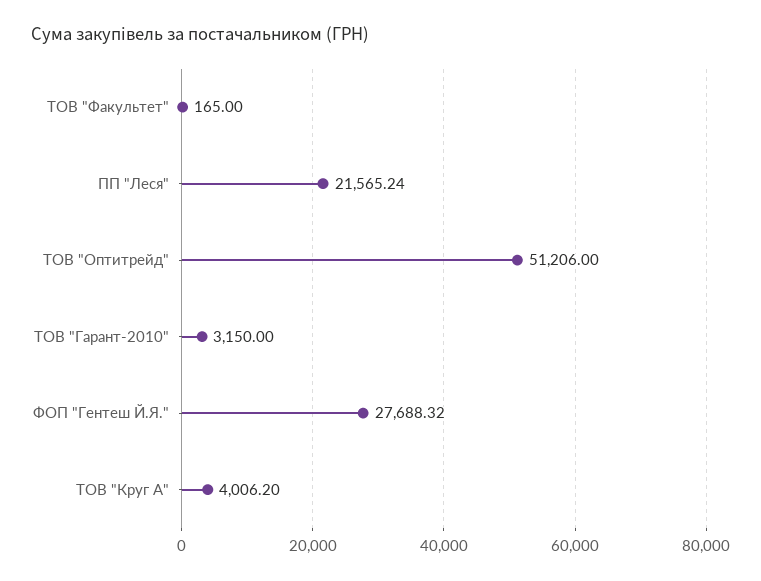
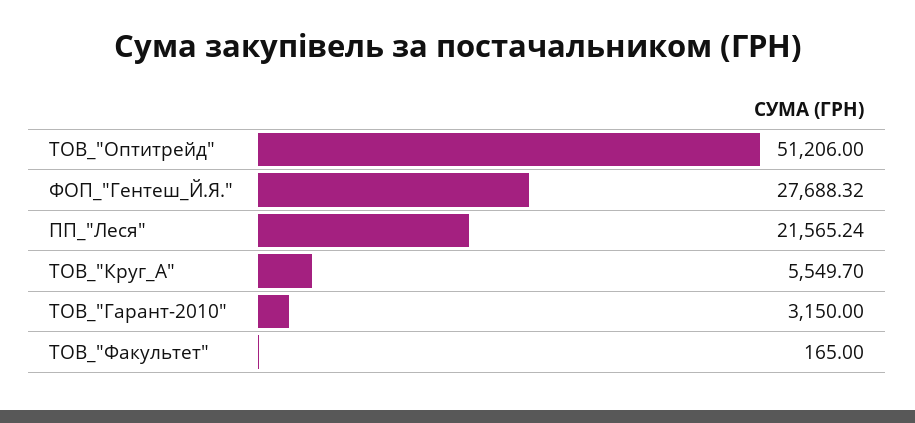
  {
    "ТОВ \"Факультет\"": 165,
    "ПП \"Леся\"": 21565.24,
    "ТОВ \"Оптитрейд\"": 51206,
    "ТОВ \"Гарант-2010\"": 3150,
    "ФОП \"Гентеш Й.Я.\"": 27688.32,
-   "ТОВ \"Круг А\"": 4006.2
+   "ТОВ \"Круг А\"": 5549.7
  }

